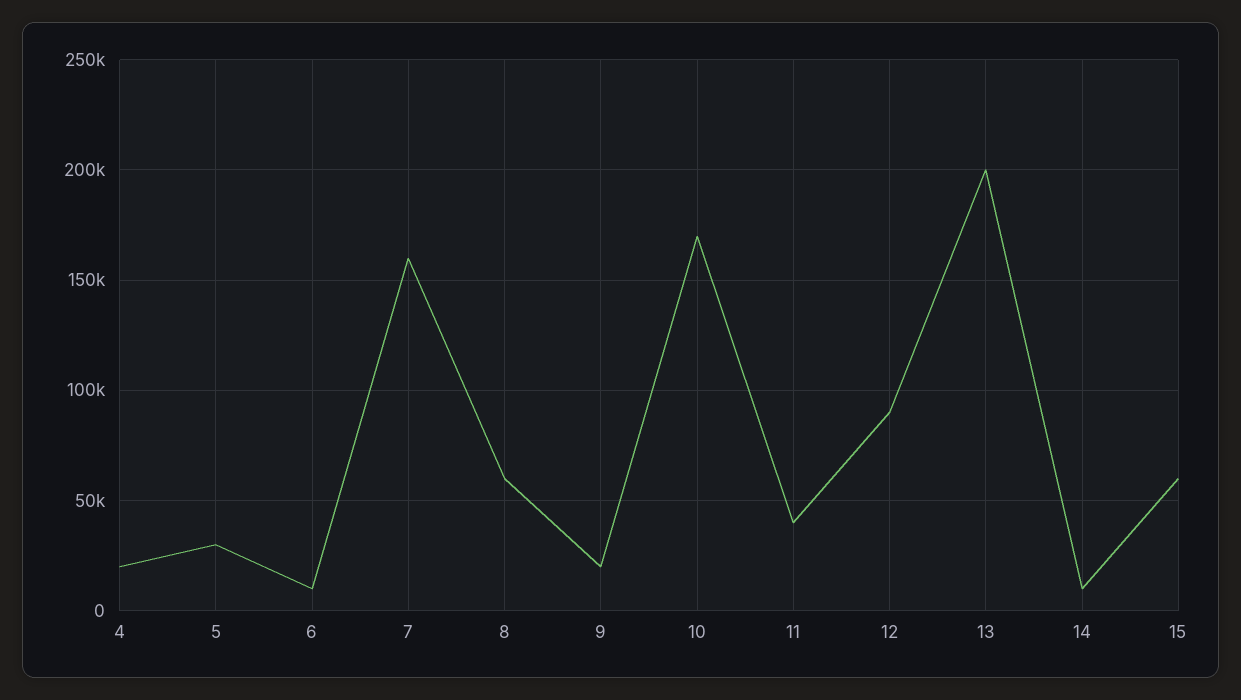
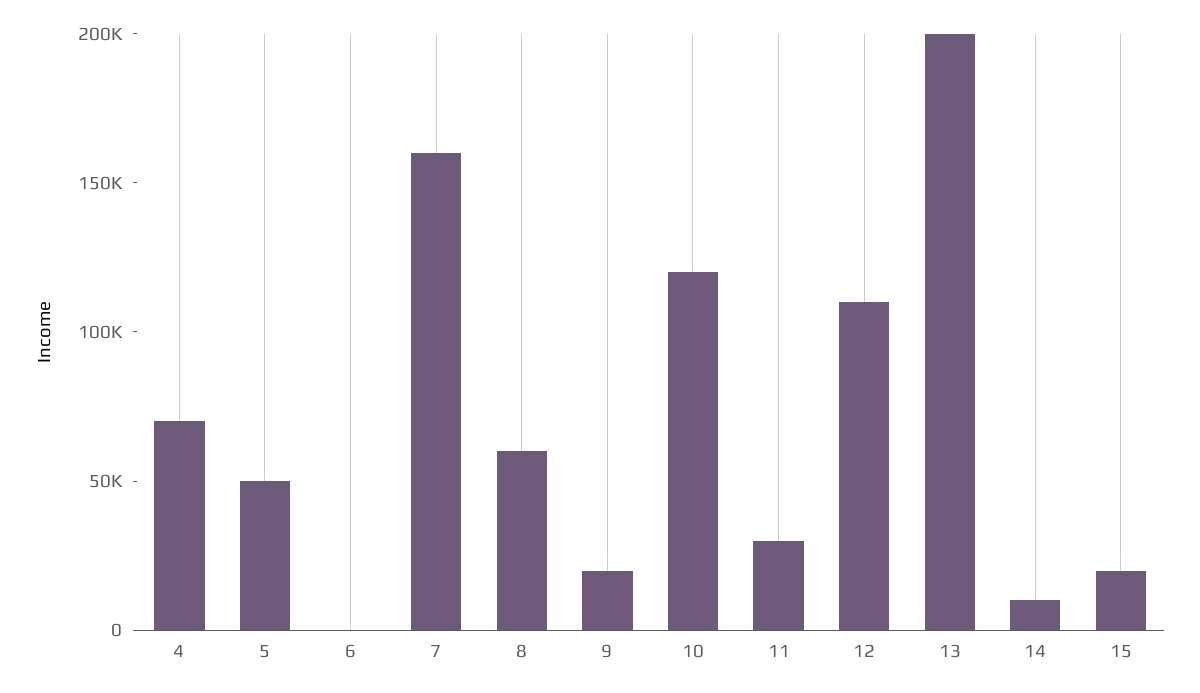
  {
-   "4": 20000,
+   "4": 70000,
-   "5": 30000,
+   "5": 50000,
-   "6": 10000,
+   "6": 0,
    "7": 160000,
    "8": 60000,
    "9": 20000,
-   "10": 170000,
+   "10": 120000,
-   "11": 40000,
+   "11": 30000,
-   "12": 90000,
+   "12": 110000,
    "13": 200000,
    "14": 10000,
-   "15": 60000
+   "15": 20000
  }

